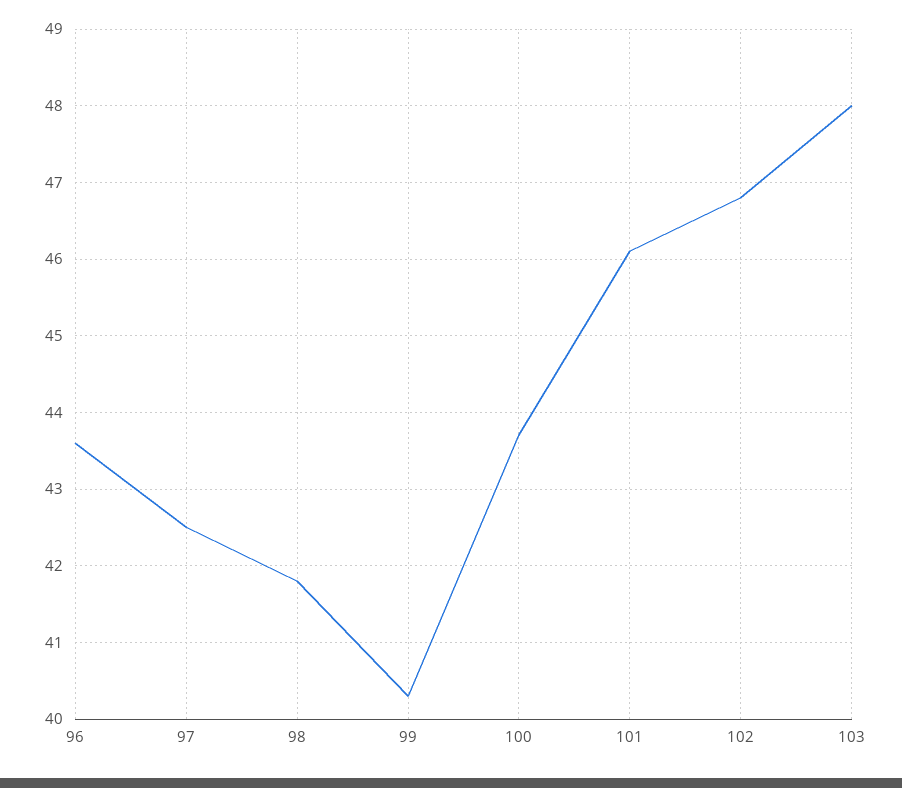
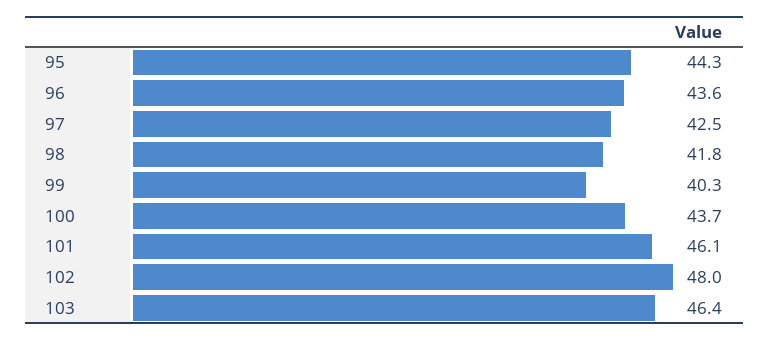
  {
    "96": 43.6,
    "97": 42.5,
    "98": 41.8,
    "99": 40.3,
    "100": 43.7,
    "101": 46.1,
-   "102": 46.8,
+   "102": 48,
-   "103": 48
+   "103": 46.4,
+   "95": 44.3
  }

